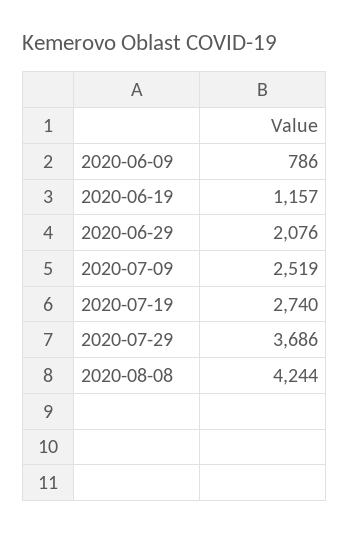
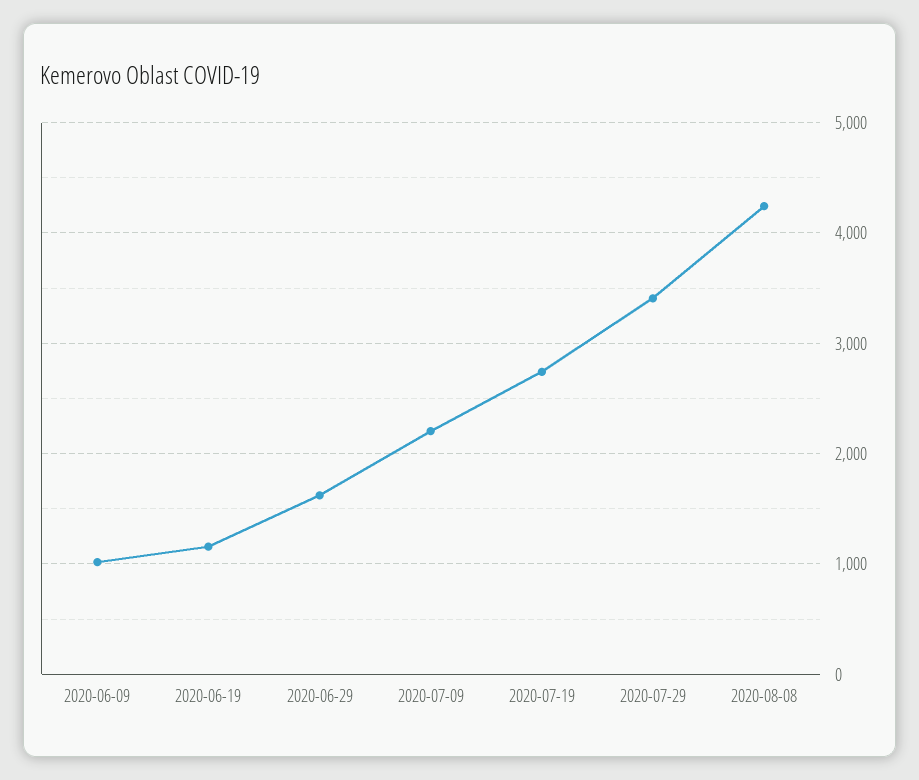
  {
-   "2020-06-09": 786,
+   "2020-06-09": 1000,
    "2020-06-19": 1157,
-   "2020-06-29": 2076,
+   "2020-06-29": 1600,
-   "2020-07-09": 2519,
+   "2020-07-09": 2200,
    "2020-07-19": 2740,
-   "2020-07-29": 3686,
+   "2020-07-29": 3400,
    "2020-08-08": 4244
  }

